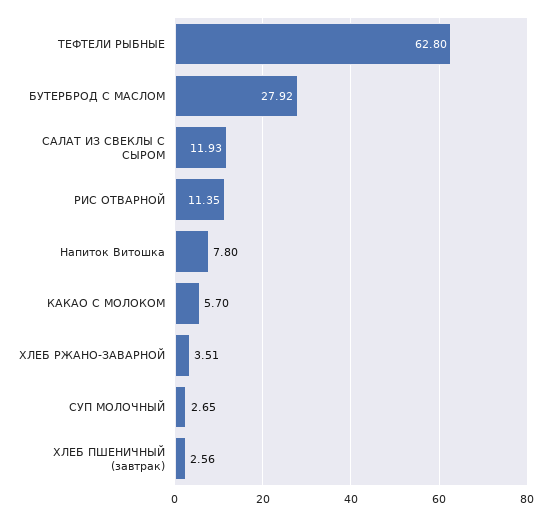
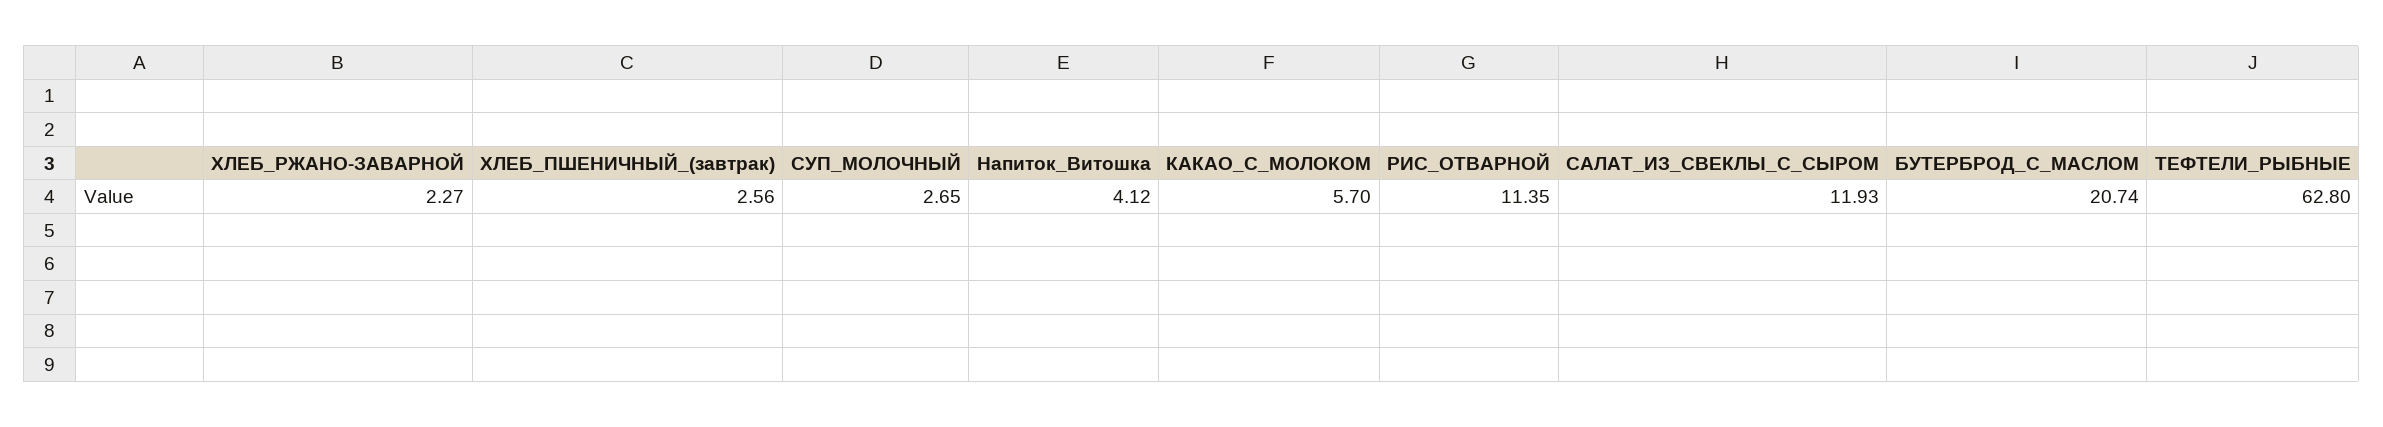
  {
    "ТЕФТЕЛИ РЫБНЫЕ": 62.8,
-   "БУТЕРБРОД С МАСЛОМ": 27.92,
+   "БУТЕРБРОД С МАСЛОМ": 20.74,
    "САЛАТ ИЗ СВЕКЛЫ С СЫРОМ": 11.93,
    "РИС ОТВАРНОЙ": 11.35,
-   "Напиток Витошка": 7.8,
+   "Напиток Витошка": 4.12,
    "КАКАО С МОЛОКОМ": 5.7,
-   "ХЛЕБ РЖАНО-ЗАВАРНОЙ": 3.51,
+   "ХЛЕБ РЖАНО-ЗАВАРНОЙ": 2.27,
    "СУП МОЛОЧНЫЙ": 2.65,
    "ХЛЕБ ПШЕНИЧНЫЙ (завтрак)": 2.56
  }

